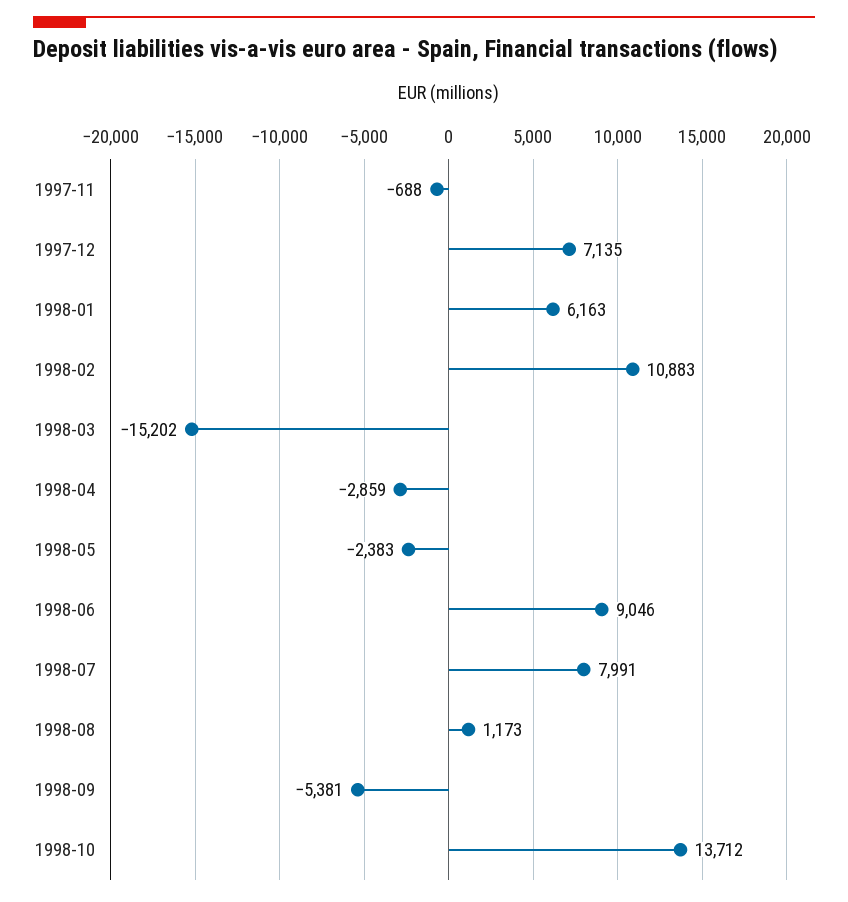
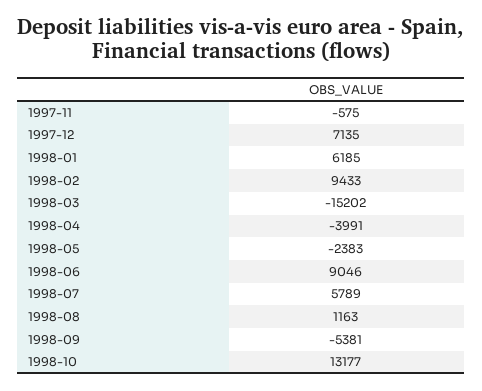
  {
-   "1997-11": -688,
+   "1997-11": -575,
    "1997-12": 7135,
-   "1998-01": 6163,
+   "1998-01": 6185,
-   "1998-02": 10883,
+   "1998-02": 9433,
    "1998-03": -15202,
-   "1998-04": -2859,
+   "1998-04": -3991,
    "1998-05": -2383,
    "1998-06": 9046,
-   "1998-07": 7991,
+   "1998-07": 5789,
-   "1998-08": 1173,
+   "1998-08": 1163,
    "1998-09": -5381,
-   "1998-10": 13712
+   "1998-10": 13177
  }

